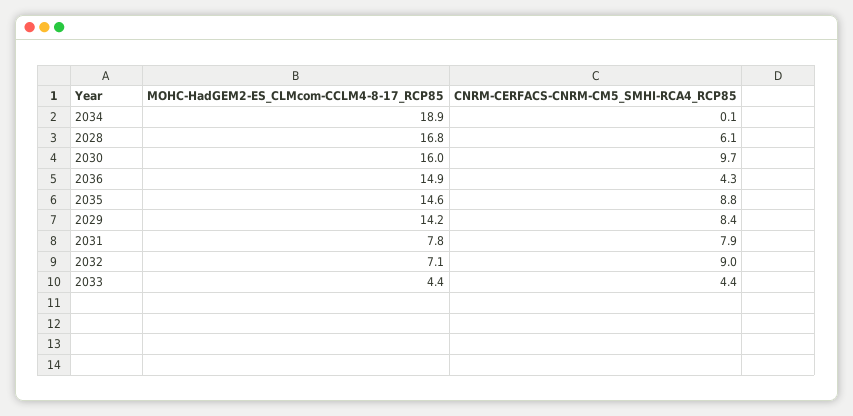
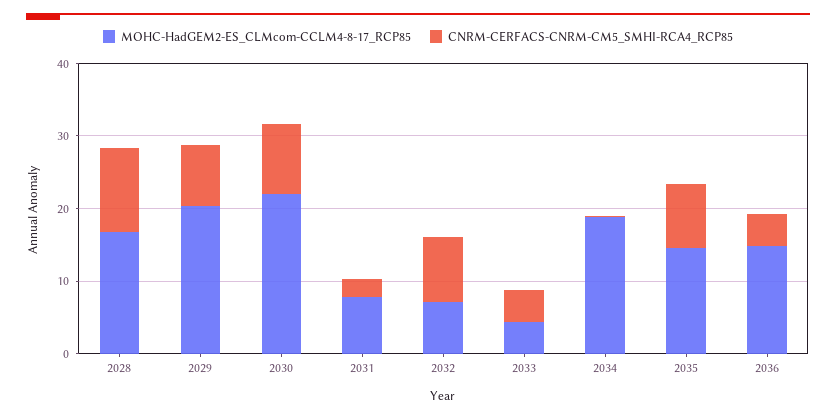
  {
    "MOHC-HadGEM2-ES_CLMcom-CCLM4-8-17_RCP85": {
      "2034": 18.9,
      "2028": 16.8,
-     "2030": 16,
+     "2030": 22,
      "2036": 14.9,
      "2035": 14.6,
-     "2029": 14.2,
+     "2029": 20,
      "2031": 7.8,
      "2032": 7.1,
      "2033": 4.4
    },
    "CNRM-CERFACS-CNRM-CM5_SMHI-RCA4_RCP85": {
      "2034": 0.1,
-     "2028": 6.1,
+     "2028": 12,
      "2030": 9.7,
      "2036": 4.3,
      "2035": 8.8,
      "2029": 8.4,
-     "2031": 7.9,
+     "2031": 2,
      "2032": 9,
      "2033": 4.4
    }
  }

